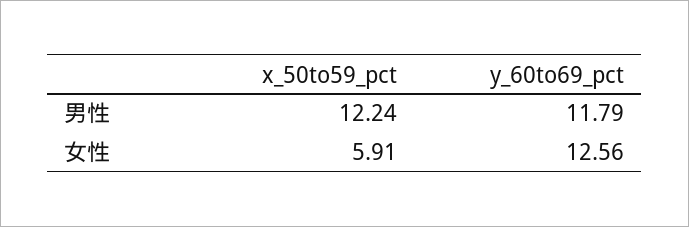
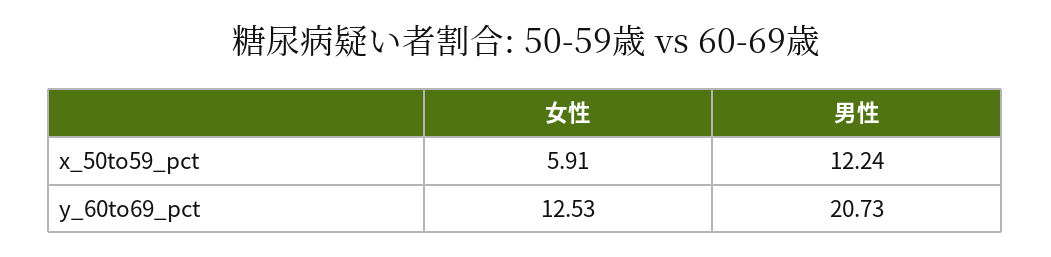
  {
    "x_50to59_pct": {
      "男性": 12.24,
      "女性": 5.91
    },
    "y_60to69_pct": {
-     "男性": 11.79,
+     "男性": 20.73,
-     "女性": 12.56
+     "女性": 12.53
    }
  }

